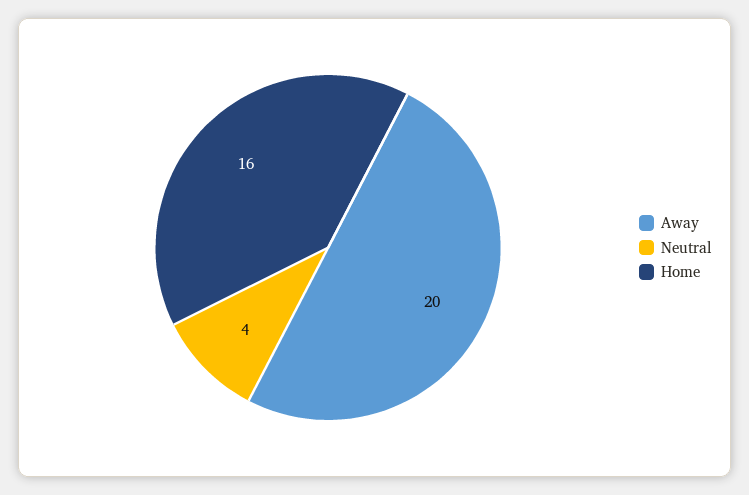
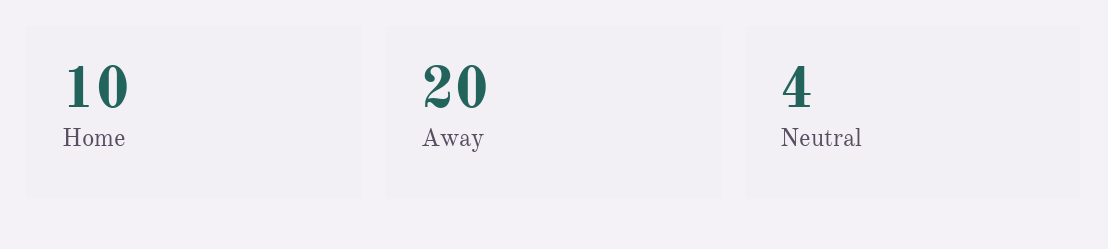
  {
    "Away": 20,
    "Neutral": 4,
-   "Home": 16
+   "Home": 10
  }

